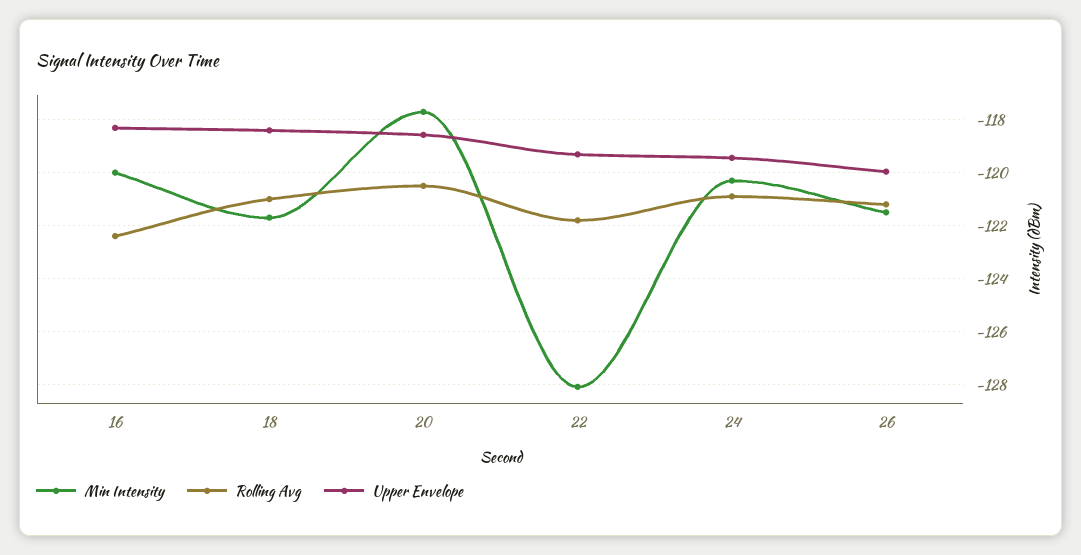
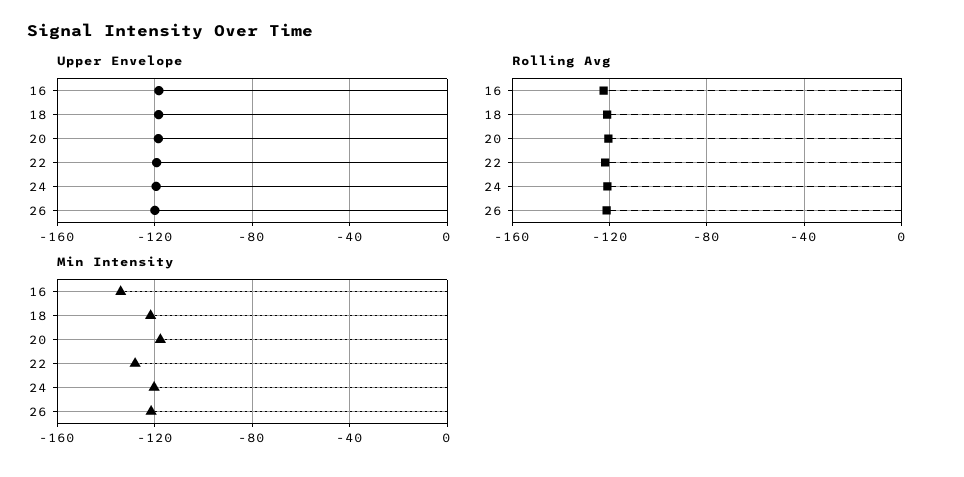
  {
    "Min Intensity": {
-     "16": -120,
+     "16": -135,
      "18": -121.75,
      "20": -117.75,
      "22": -128,
      "24": -120.25,
      "26": -121.5
    },
    "Rolling Avg": {
      "16": -122.5,
      "18": -121,
      "20": -120.5,
      "22": -121.75,
      "24": -121,
      "26": -121.25
    },
    "Upper Envelope": {
      "16": -118.25,
      "18": -118.5,
      "20": -118.5,
      "22": -119.25,
      "24": -119.5,
      "26": -120
    }
  }

